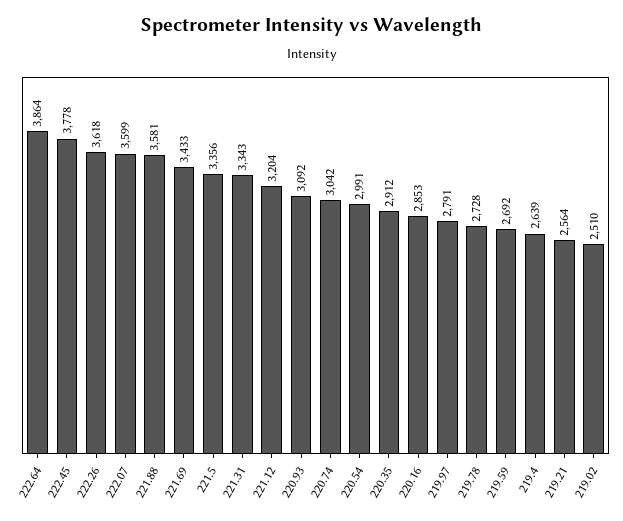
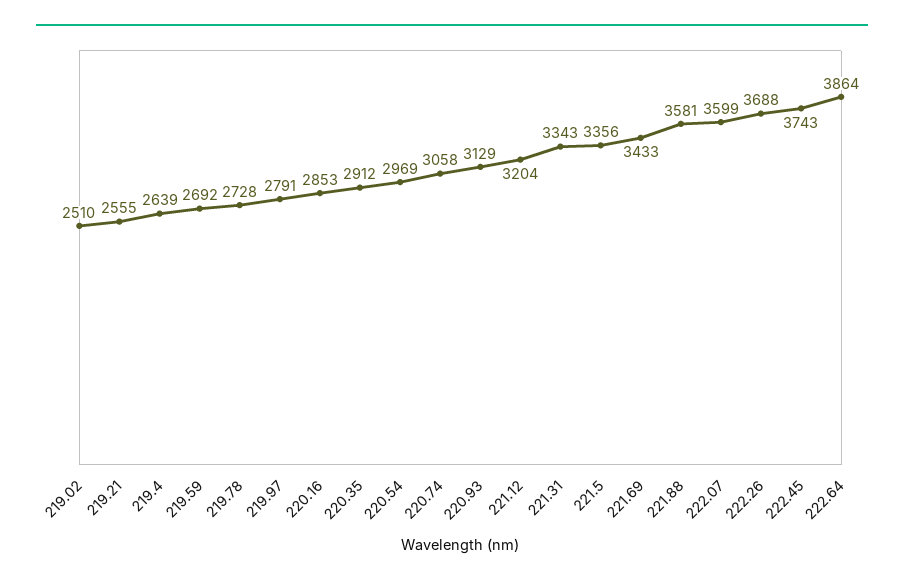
  {
    "222.64": 3864,
-   "222.45": 3778,
+   "222.45": 3743,
-   "222.26": 3618,
+   "222.26": 3688,
    "222.07": 3599,
    "221.88": 3581,
    "221.69": 3433,
    "221.5": 3356,
    "221.31": 3343,
    "221.12": 3204,
-   "220.93": 3092,
+   "220.93": 3129,
-   "220.74": 3042,
+   "220.74": 3058,
-   "220.54": 2991,
+   "220.54": 2969,
    "220.35": 2912,
    "220.16": 2853,
    "219.97": 2791,
    "219.78": 2728,
    "219.59": 2692,
    "219.4": 2639,
-   "219.21": 2564,
+   "219.21": 2555,
    "219.02": 2510
  }

